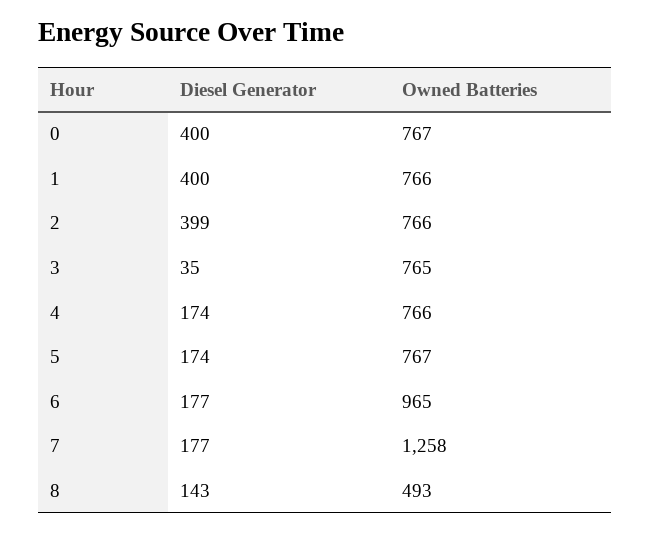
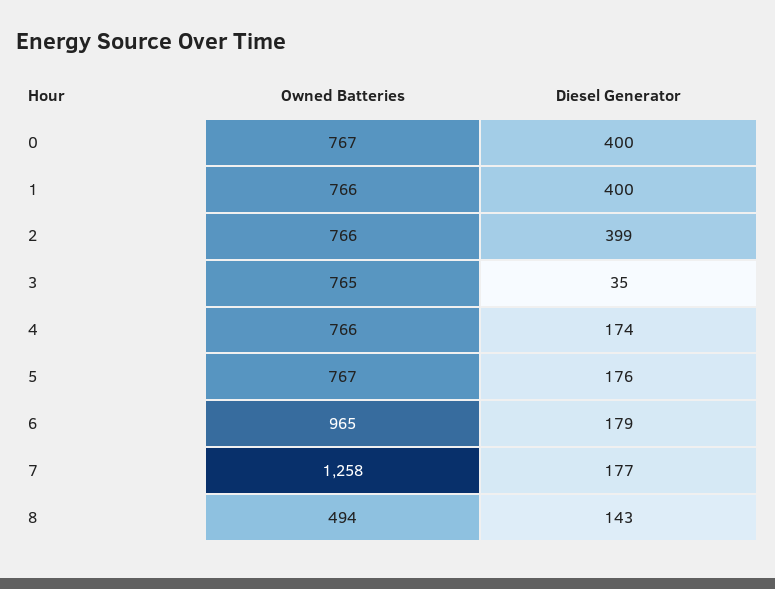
  {
    "Diesel Generator": {
      "0": 400,
      "1": 400,
      "2": 399,
      "3": 35,
      "4": 174,
-     "5": 174,
+     "5": 176,
-     "6": 177,
+     "6": 179,
      "7": 177,
      "8": 143
    },
    "Owned Batteries": {
      "0": 767,
      "1": 766,
      "2": 766,
      "3": 765,
      "4": 766,
      "5": 767,
      "6": 965,
      "7": 1258,
-     "8": 493
+     "8": 494
    }
  }

